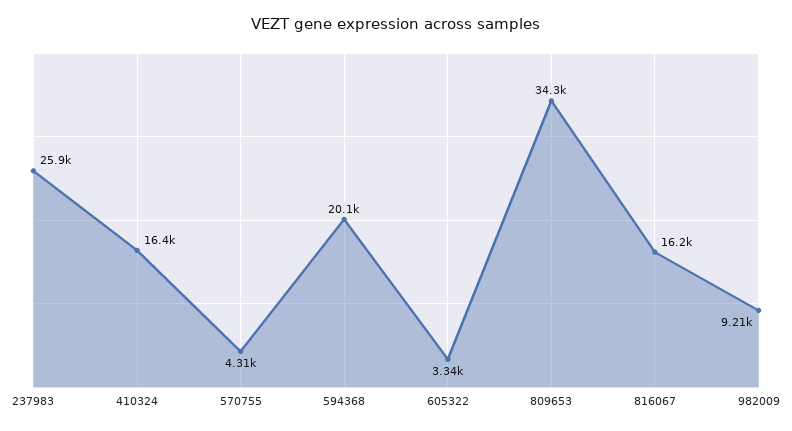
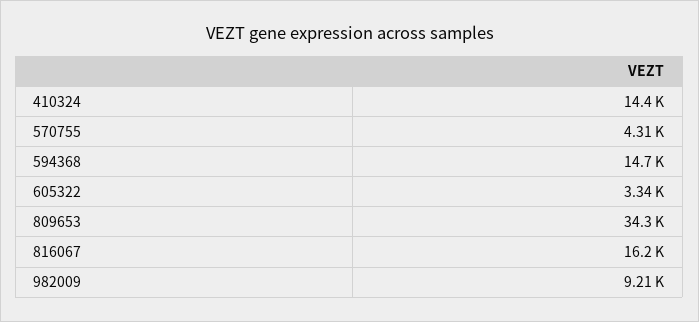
  {
-   "237983": 25900,
-   "410324": 16400,
+   "410324": 14400,
    "570755": 4310,
-   "594368": 20100,
+   "594368": 14700,
    "605322": 3340,
    "809653": 34300,
    "816067": 16200,
    "982009": 9210
  }

